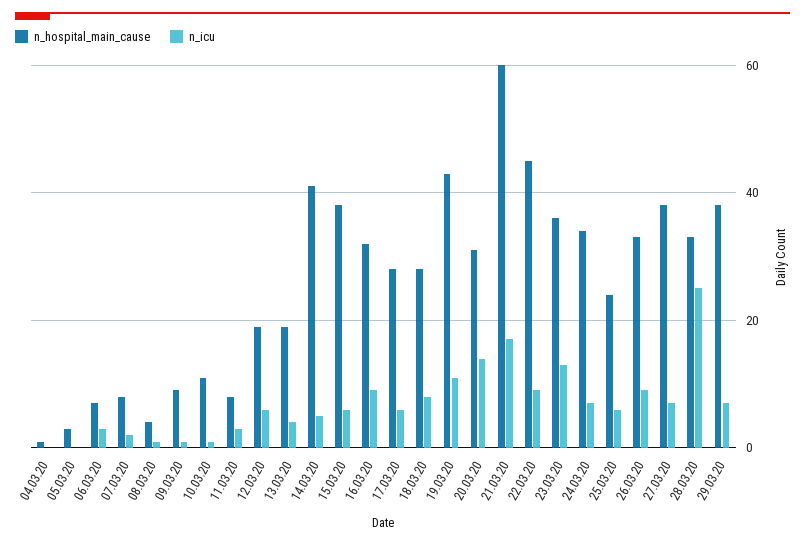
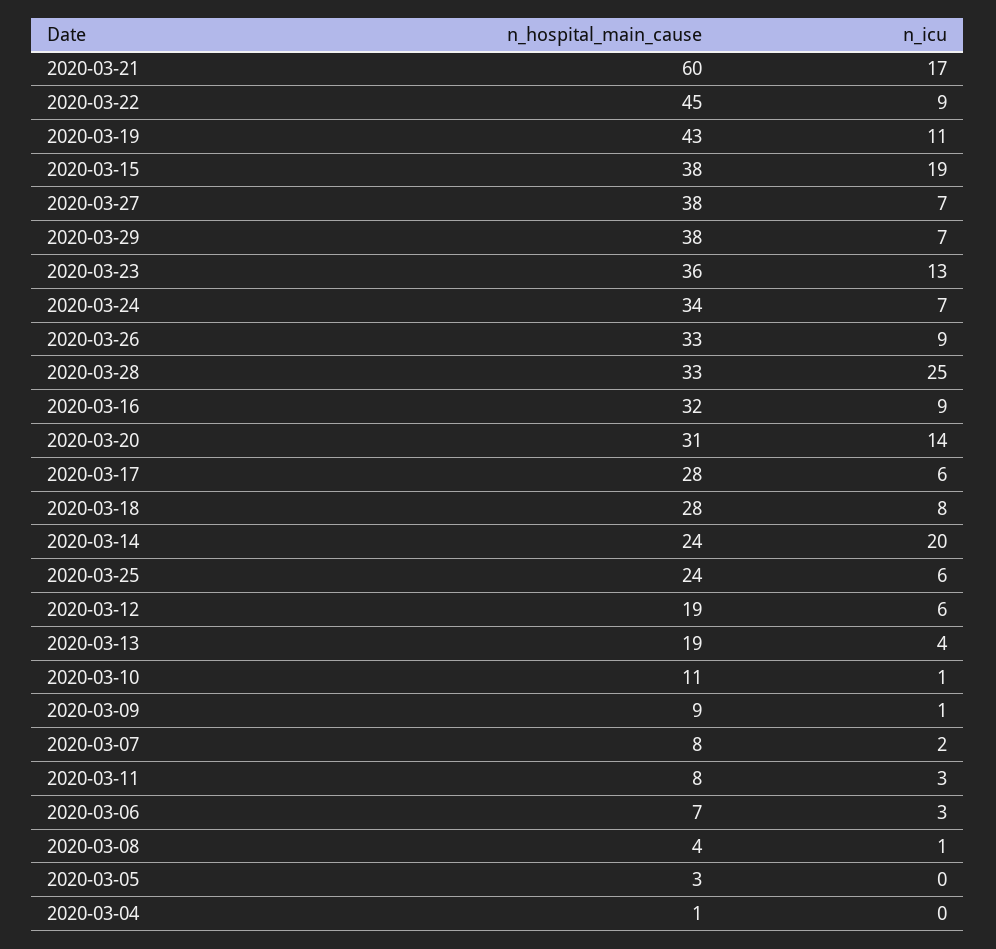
  {
    "n_hospital_main_cause": {
      "04.03.20": 1,
      "05.03.20": 3,
      "06.03.20": 7,
      "07.03.20": 8,
      "08.03.20": 4,
      "09.03.20": 9,
      "10.03.20": 11,
      "11.03.20": 8,
      "12.03.20": 19,
      "13.03.20": 19,
-     "14.03.20": 40,
+     "14.03.20": 24,
      "15.03.20": 38,
      "16.03.20": 32,
      "17.03.20": 28,
      "18.03.20": 28,
      "19.03.20": 43,
      "20.03.20": 31,
      "21.03.20": 60,
      "22.03.20": 45,
      "23.03.20": 36,
      "24.03.20": 34,
      "25.03.20": 24,
      "26.03.20": 33,
      "27.03.20": 38,
      "28.03.20": 33,
      "29.03.20": 38
    },
    "n_icu": {
      "04.03.20": 0,
      "05.03.20": 0,
      "06.03.20": 3,
      "07.03.20": 2,
      "08.03.20": 1,
      "09.03.20": 1,
      "10.03.20": 1,
      "11.03.20": 3,
      "12.03.20": 6,
      "13.03.20": 4,
-     "14.03.20": 5,
+     "14.03.20": 20,
-     "15.03.20": 5,
+     "15.03.20": 19,
      "16.03.20": 9,
      "17.03.20": 6,
      "18.03.20": 8,
      "19.03.20": 11,
      "20.03.20": 14,
      "21.03.20": 17,
      "22.03.20": 9,
      "23.03.20": 13,
      "24.03.20": 7,
      "25.03.20": 6,
      "26.03.20": 9,
      "27.03.20": 7,
      "28.03.20": 25,
      "29.03.20": 7
    }
  }

